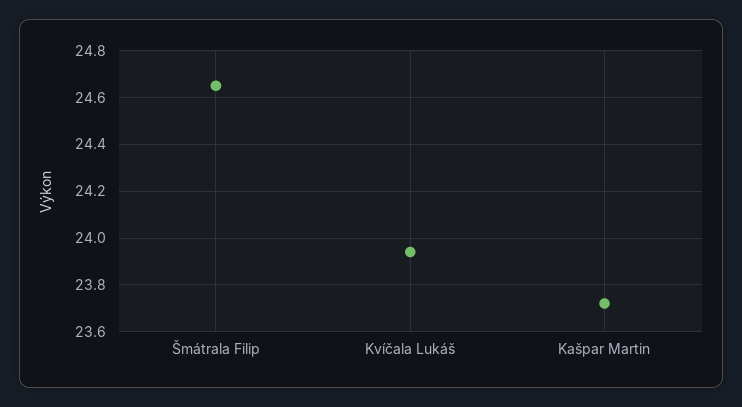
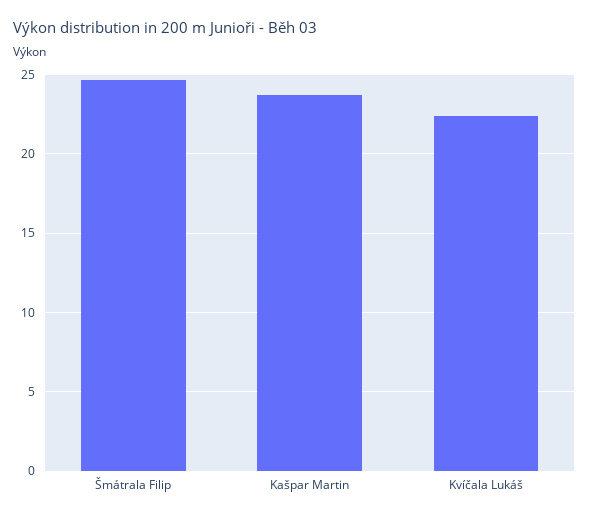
  {
    "Šmátrala Filip": 24.65,
-   "Kvíčala Lukáš": 23.95,
+   "Kvíčala Lukáš": 22.5,
    "Kašpar Martin": 23.7
  }

